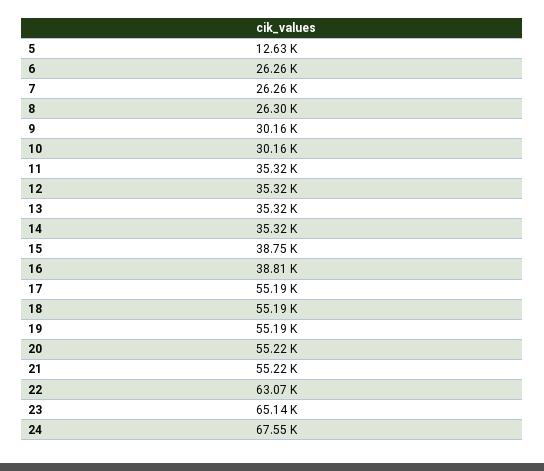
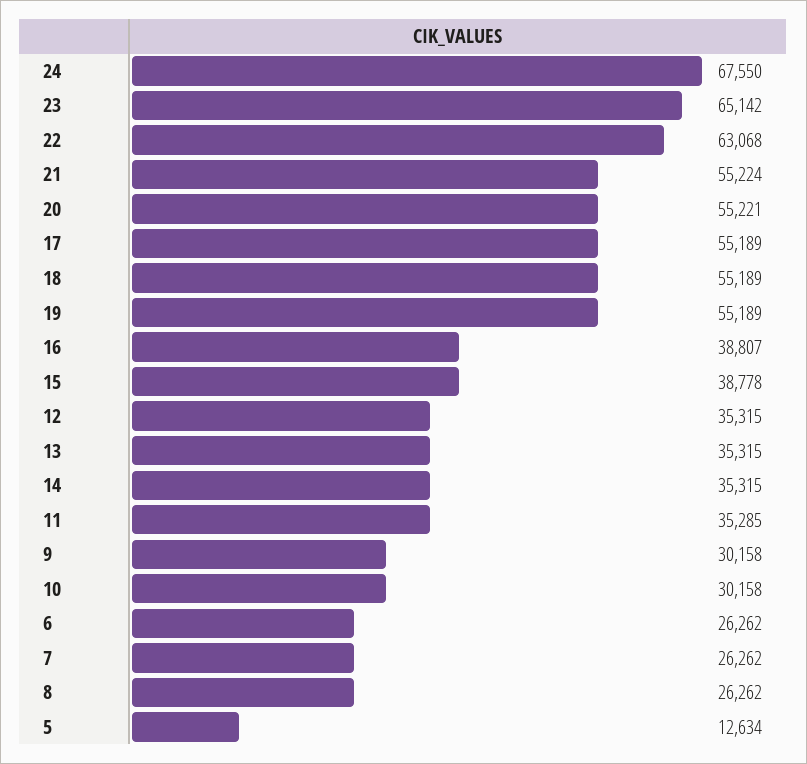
  {
    "5": 12634,
    "6": 26262,
    "7": 26262,
-   "8": 26300,
+   "8": 26262,
    "9": 30158,
    "10": 30158,
-   "11": 35320,
+   "11": 35285,
    "12": 35315,
    "13": 35315,
    "14": 35315,
-   "15": 38750,
+   "15": 38778,
    "16": 38807,
    "17": 55189,
    "18": 55189,
    "19": 55189,
    "20": 55221,
    "21": 55224,
    "22": 63068,
    "23": 65142,
    "24": 67550
  }

